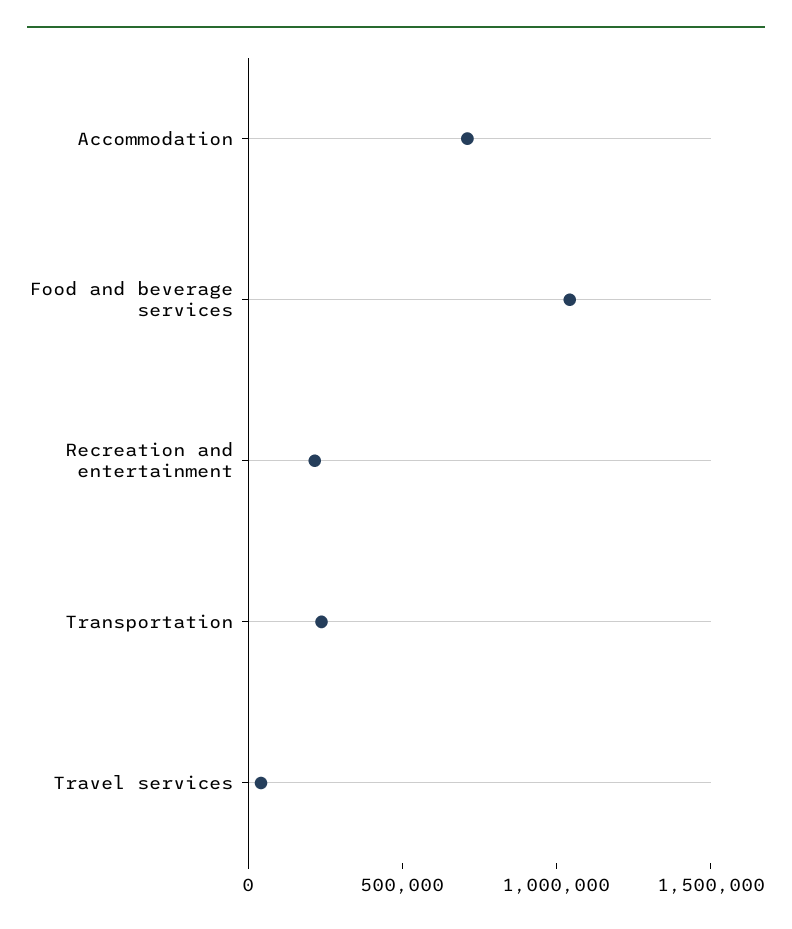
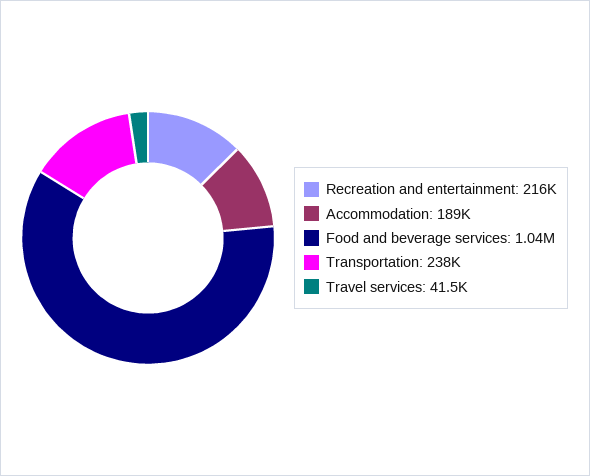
  {
-   "Accommodation": 700000,
+   "Accommodation": 189000,
    "Food and beverage services": 1040000,
    "Recreation and entertainment": 216000,
    "Transportation": 238000,
    "Travel services": 41500
  }

